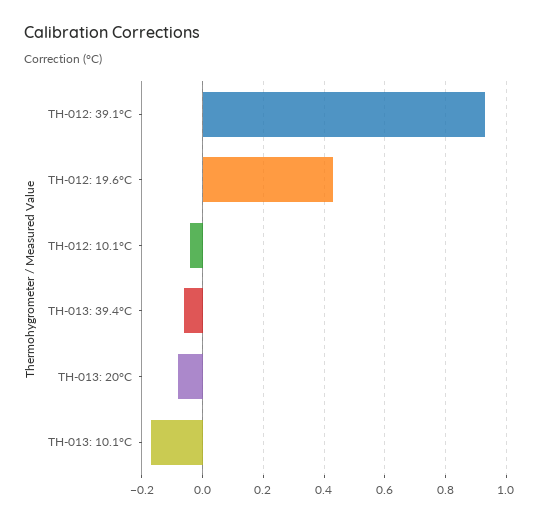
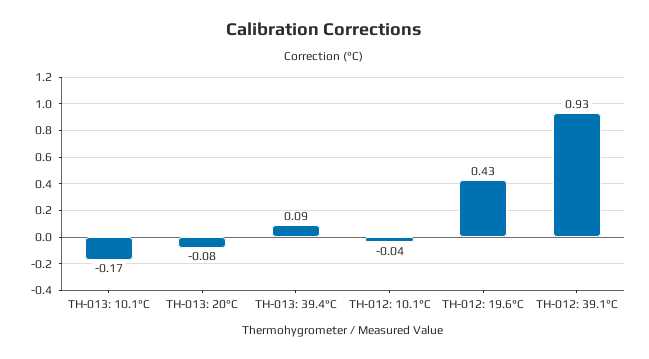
  {
    "TH-012: 39.1°C": 0.93,
    "TH-012: 19.6°C": 0.43,
    "TH-012: 10.1°C": -0.04,
-   "TH-013: 39.4°C": -0.05,
+   "TH-013: 39.4°C": 0.09,
    "TH-013: 20°C": -0.08,
    "TH-013: 10.1°C": -0.17
  }

